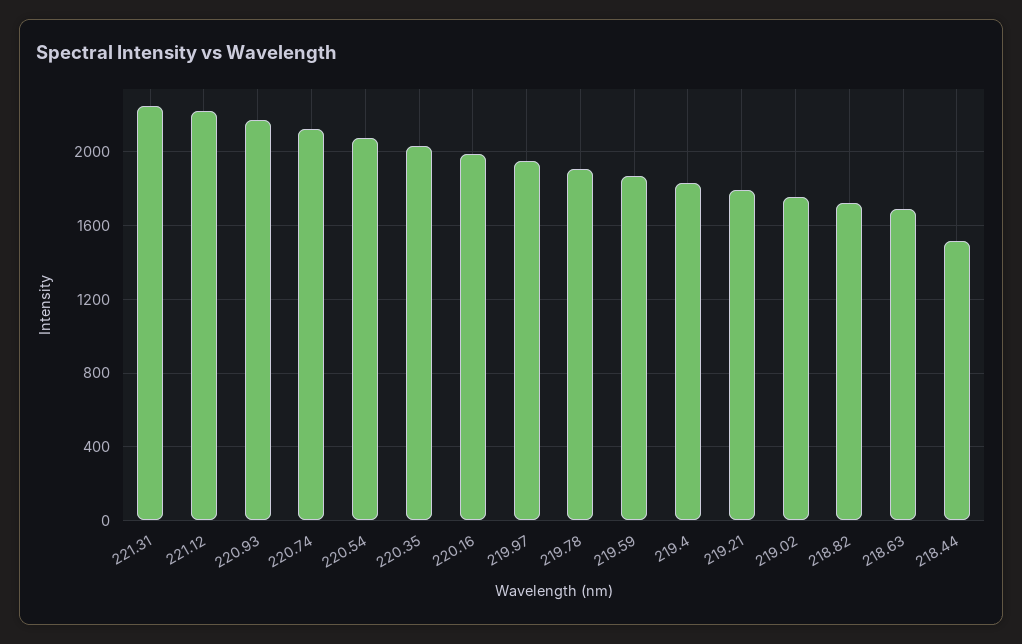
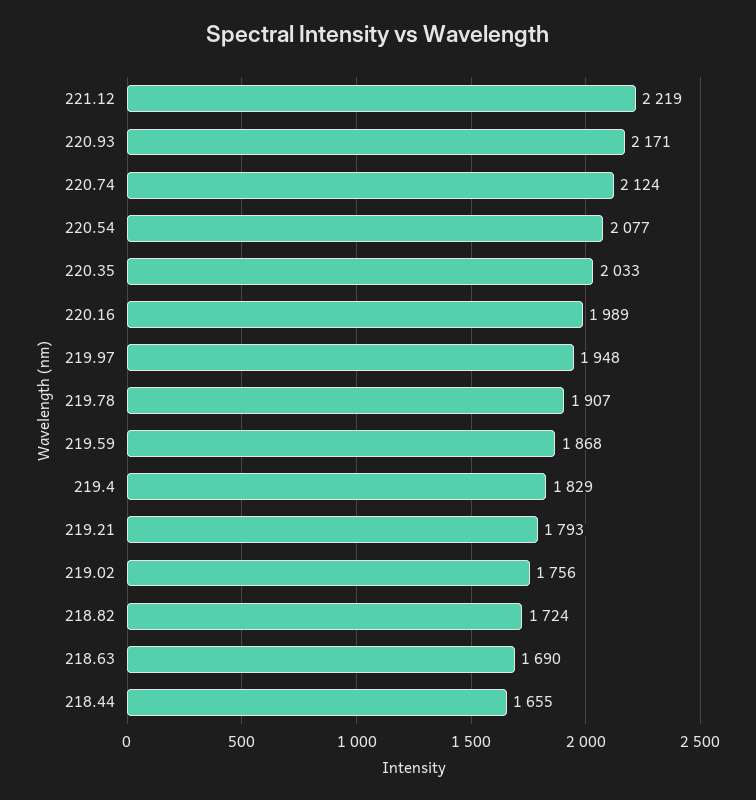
  {
-   "221.31": 2250,
    "221.12": 2219,
    "220.93": 2171,
    "220.74": 2124,
    "220.54": 2077,
    "220.35": 2033,
    "220.16": 1989,
    "219.97": 1948,
    "219.78": 1907,
    "219.59": 1868,
    "219.4": 1829,
    "219.21": 1793,
    "219.02": 1756,
    "218.82": 1724,
    "218.63": 1690,
-   "218.44": 1500
+   "218.44": 1655
  }

